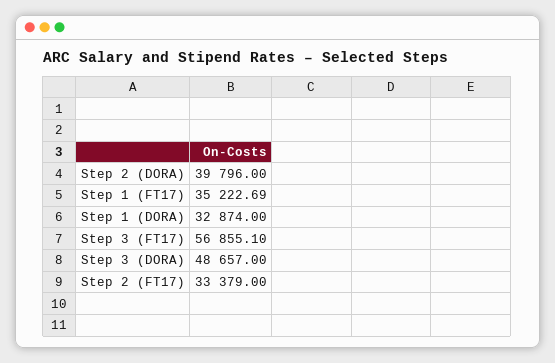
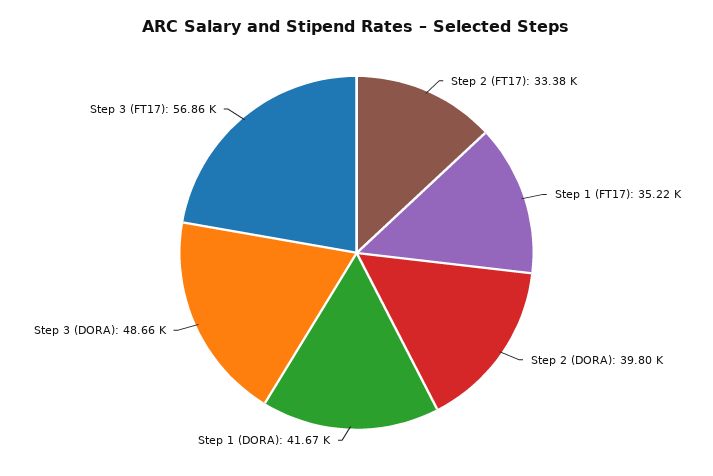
  {
    "Step 2 (DORA)": 39796,
    "Step 1 (FT17)": 35222.69,
-   "Step 1 (DORA)": 32874,
+   "Step 1 (DORA)": 41670,
    "Step 3 (FT17)": 56855.1,
    "Step 3 (DORA)": 48657,
    "Step 2 (FT17)": 33379
  }

